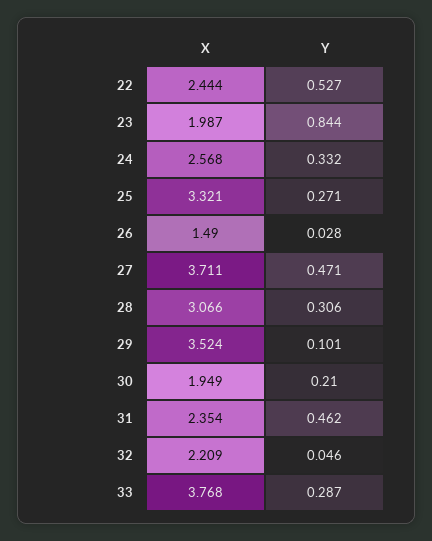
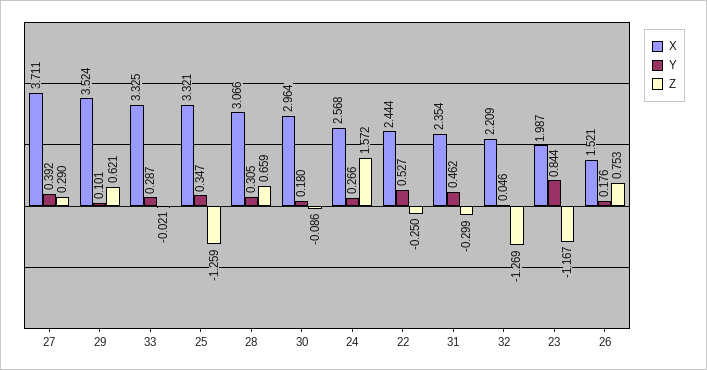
  {
    "X": {
      "22": 2.444,
      "23": 1.987,
      "24": 2.568,
      "25": 3.321,
-     "26": 1.49,
+     "26": 1.521,
      "27": 3.711,
      "28": 3.066,
      "29": 3.524,
-     "30": 1.949,
+     "30": 2.964,
      "31": 2.354,
      "32": 2.209,
-     "33": 3.768
+     "33": 3.325
    },
    "Y": {
      "22": 0.527,
      "23": 0.844,
-     "24": 0.332,
+     "24": 0.266,
-     "25": 0.271,
+     "25": 0.347,
-     "26": 0.028,
+     "26": 0.176,
-     "27": 0.471,
+     "27": 0.392,
-     "28": 0.306,
+     "28": 0.305,
      "29": 0.101,
-     "30": 0.21,
+     "30": 0.18,
      "31": 0.462,
      "32": 0.046,
      "33": 0.287
-   }
+   },
+   "Z": {
+     "27": 0.29,
+     "29": 0.621,
+     "33": -0.021,
+     "25": -1.259,
+     "28": 0.659,
+     "30": -0.086,
+     "24": 1.572,
+     "22": -0.25,
+     "31": -0.299,
+     "32": -1.269,
+     "23": -1.167,
+     "26": 0.753
+   }
  }

